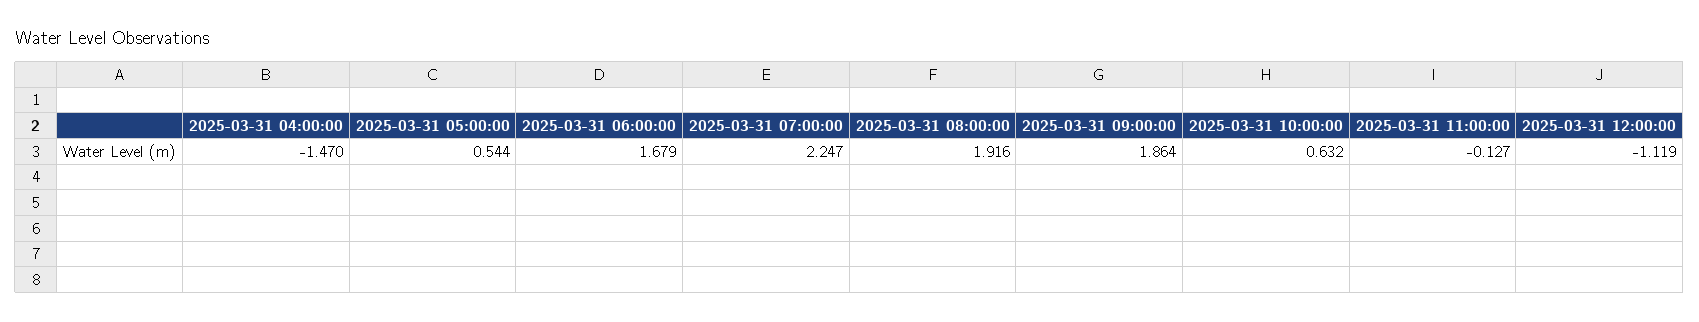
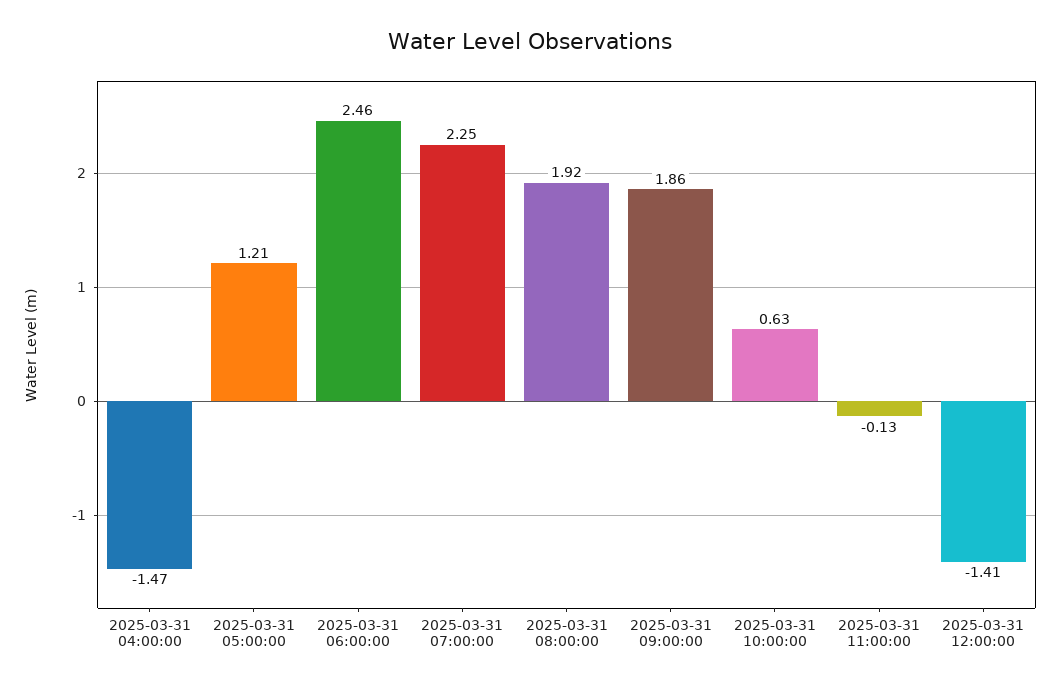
  {
    "2025-03-31 04:00:00": -1.47,
-   "2025-03-31 05:00:00": 0.544,
+   "2025-03-31 05:00:00": 1.21,
-   "2025-03-31 06:00:00": 1.679,
+   "2025-03-31 06:00:00": 2.46,
    "2025-03-31 07:00:00": 2.247,
    "2025-03-31 08:00:00": 1.916,
    "2025-03-31 09:00:00": 1.864,
    "2025-03-31 10:00:00": 0.632,
    "2025-03-31 11:00:00": -0.127,
-   "2025-03-31 12:00:00": -1.119
+   "2025-03-31 12:00:00": -1.41
  }

